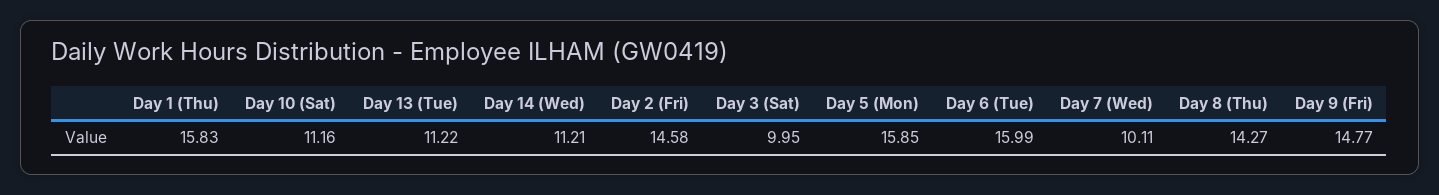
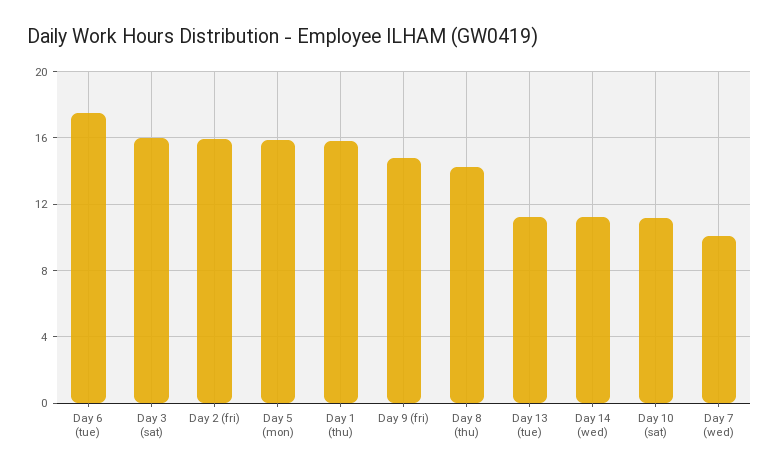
  {
    "Day 1 (Thu)": 15.83,
    "Day 10 (Sat)": 11.16,
    "Day 13 (Tue)": 11.22,
    "Day 14 (Wed)": 11.21,
-   "Day 2 (Fri)": 14.58,
+   "Day 2 (Fri)": 16,
-   "Day 3 (Sat)": 9.95,
+   "Day 3 (Sat)": 16,
    "Day 5 (Mon)": 15.85,
-   "Day 6 (Tue)": 15.99,
+   "Day 6 (Tue)": 17.5,
    "Day 7 (Wed)": 10.11,
    "Day 8 (Thu)": 14.27,
    "Day 9 (Fri)": 14.77
  }

